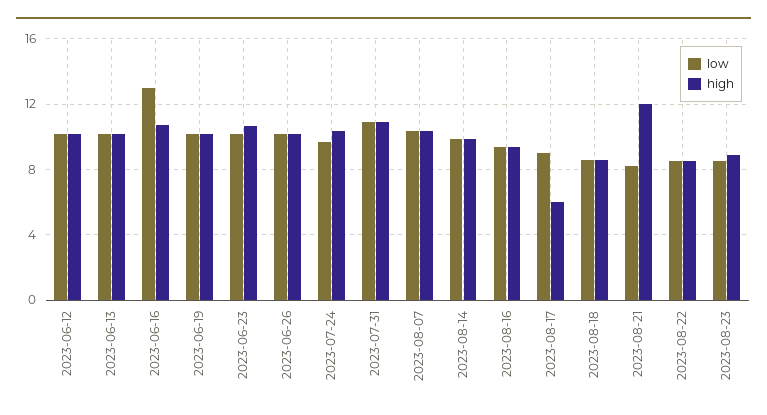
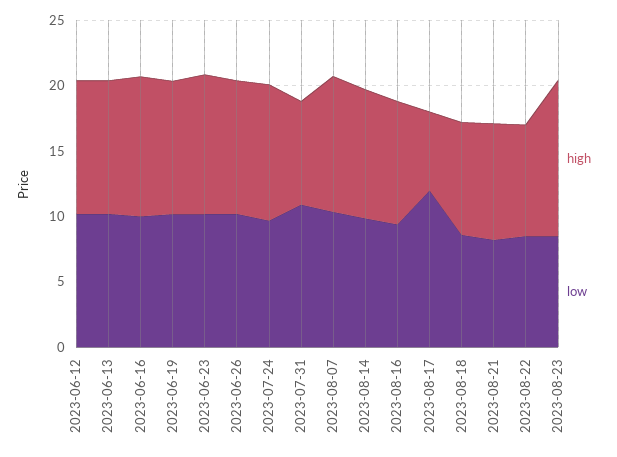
  {
    "low": {
      "2023-06-12": 10,
      "2023-06-13": 10,
-     "2023-06-16": 13,
+     "2023-06-16": 10,
      "2023-06-19": 10,
      "2023-06-23": 10,
      "2023-06-26": 10,
      "2023-07-24": 9.5,
      "2023-07-31": 11,
      "2023-08-07": 10.5,
      "2023-08-14": 10,
      "2023-08-16": 9.5,
-     "2023-08-17": 9,
+     "2023-08-17": 12,
      "2023-08-18": 8.5,
      "2023-08-21": 8,
      "2023-08-22": 8.5,
      "2023-08-23": 8.5
    },
    "high": {
      "2023-06-12": 10,
      "2023-06-13": 10,
      "2023-06-16": 10.5,
      "2023-06-19": 10,
      "2023-06-23": 10.5,
      "2023-06-26": 10,
      "2023-07-24": 10.5,
-     "2023-07-31": 11,
+     "2023-07-31": 8,
      "2023-08-07": 10.5,
      "2023-08-14": 10,
      "2023-08-16": 9.5,
      "2023-08-17": 6,
      "2023-08-18": 8.5,
-     "2023-08-21": 12,
+     "2023-08-21": 9,
      "2023-08-22": 8.5,
-     "2023-08-23": 9
+     "2023-08-23": 12
    }
  }

